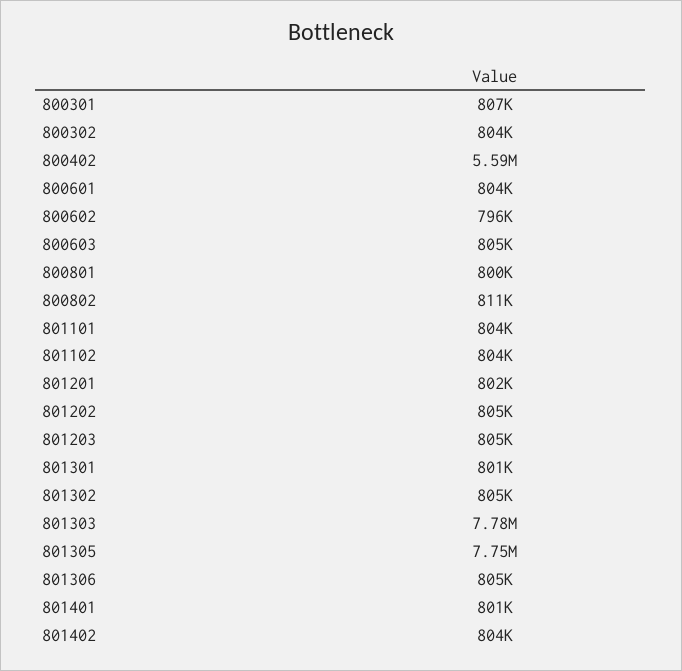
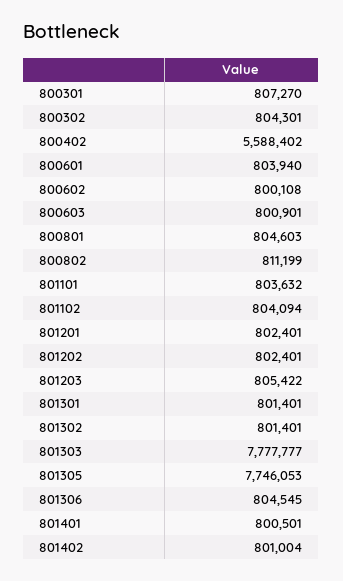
  {
    "800301": 807270,
    "800302": 804301,
    "800402": 5588402,
    "800601": 803940,
-   "800602": 796000,
+   "800602": 800108,
-   "800603": 805000,
+   "800603": 800901,
-   "800801": 800000,
+   "800801": 804603,
    "800802": 811199,
    "801101": 803632,
    "801102": 804094,
    "801201": 802401,
-   "801202": 805000,
+   "801202": 802401,
    "801203": 805422,
    "801301": 801401,
-   "801302": 805000,
+   "801302": 801401,
    "801303": 7777777,
    "801305": 7746053,
    "801306": 804545,
    "801401": 800501,
-   "801402": 804000
+   "801402": 801004
  }

